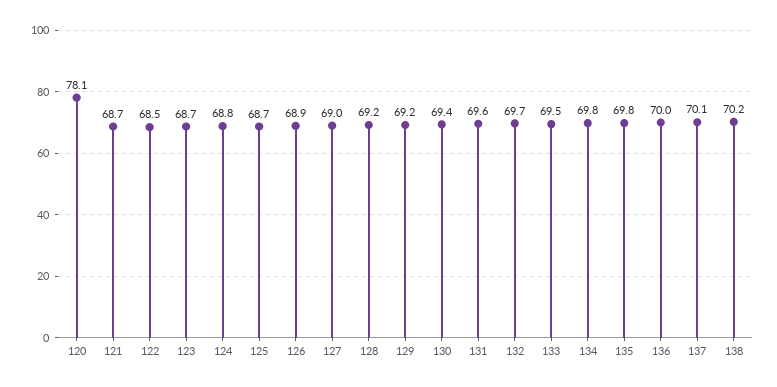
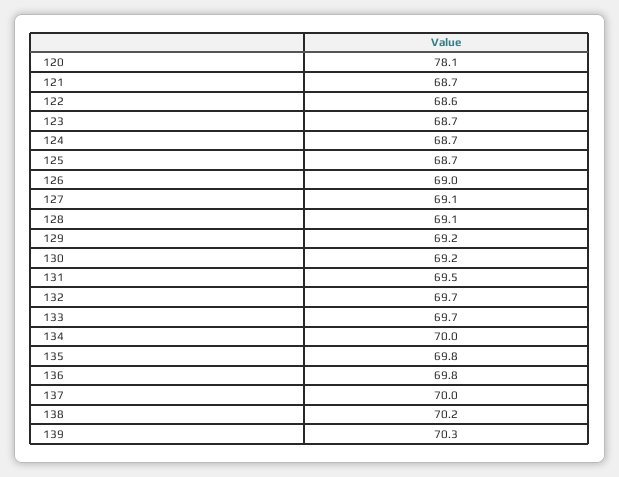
  {
    "120": 78.1,
    "121": 68.7,
-   "122": 68.5,
+   "122": 68.6,
    "123": 68.7,
-   "124": 68.8,
+   "124": 68.7,
    "125": 68.7,
-   "126": 68.9,
+   "126": 69,
-   "127": 69,
+   "127": 69.1,
-   "128": 69.2,
+   "128": 69.1,
    "129": 69.2,
-   "130": 69.4,
+   "130": 69.2,
-   "131": 69.6,
+   "131": 69.5,
    "132": 69.7,
-   "133": 69.5,
+   "133": 69.7,
-   "134": 69.8,
+   "134": 70,
    "135": 69.8,
-   "136": 70,
+   "136": 69.8,
-   "137": 70.1,
+   "137": 70,
-   "138": 70.2
+   "138": 70.2,
+   "139": 70.3
  }

